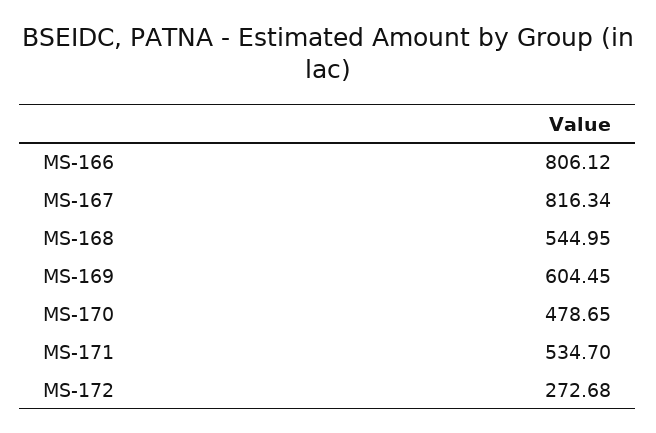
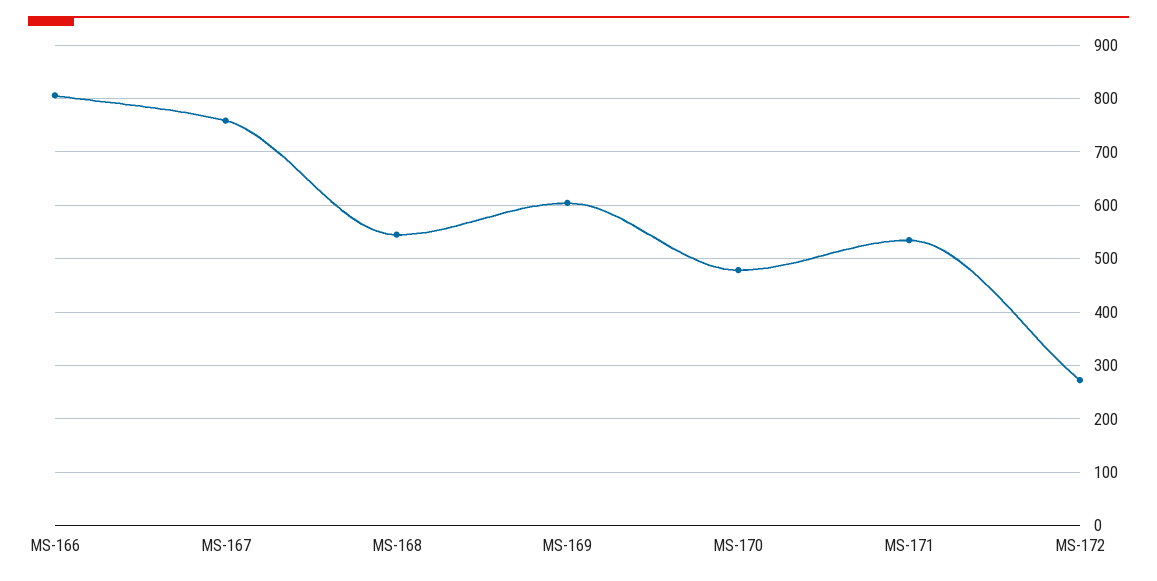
  {
    "MS-166": 806.12,
-   "MS-167": 816.34,
+   "MS-167": 760,
    "MS-168": 544.95,
    "MS-169": 604.45,
    "MS-170": 478.65,
    "MS-171": 534.7,
    "MS-172": 272.68
  }

